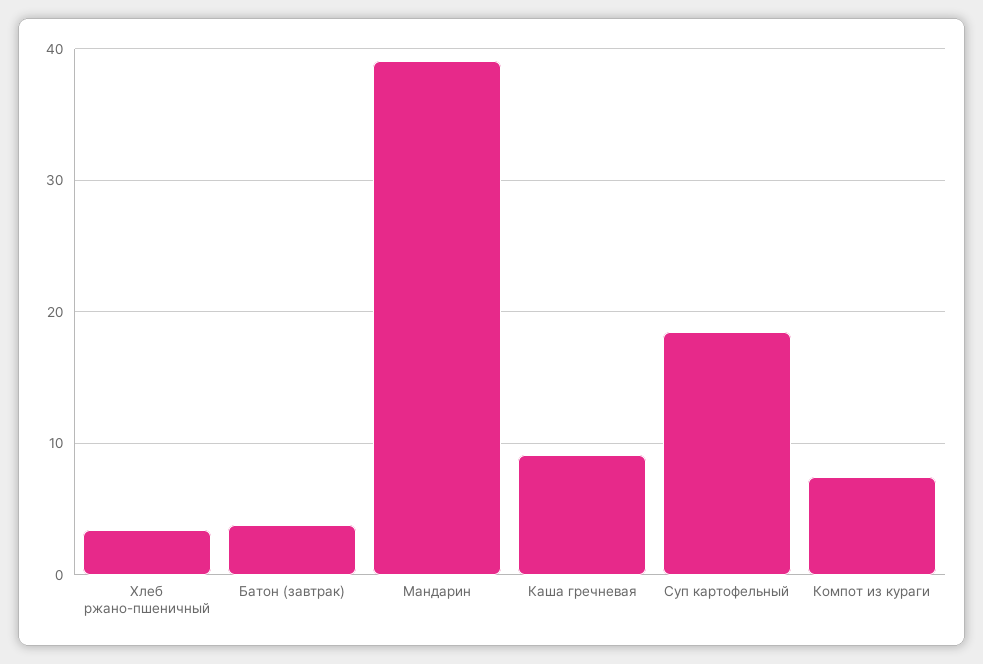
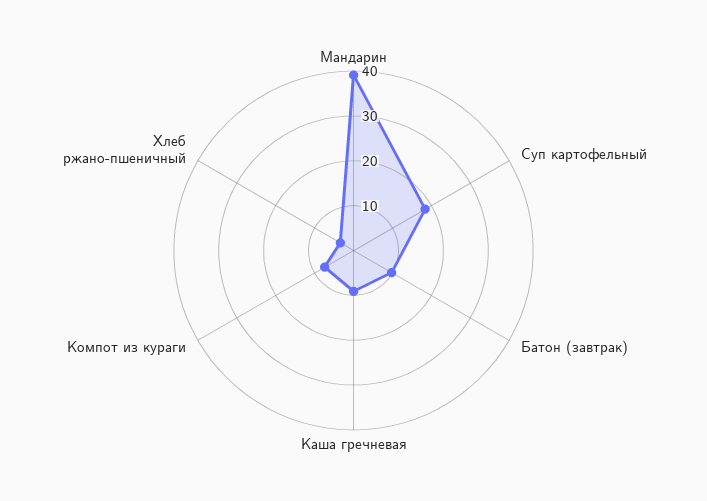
  {
    "Хлеб ржано-пшеничный": 3,
-   "Батон (завтрак)": 4,
+   "Батон (завтрак)": 10,
    "Мандарин": 39,
    "Каша гречневая": 9,
    "Суп картофельный": 18,
    "Компот из кураги": 7
  }

